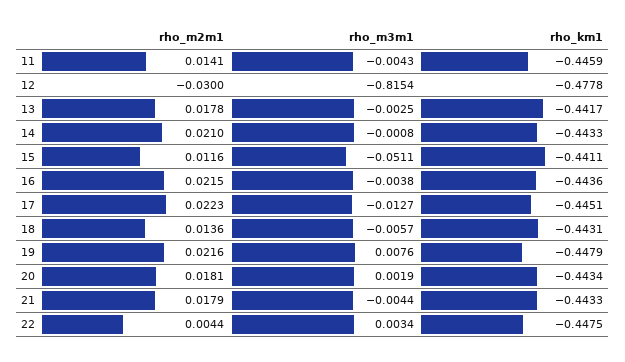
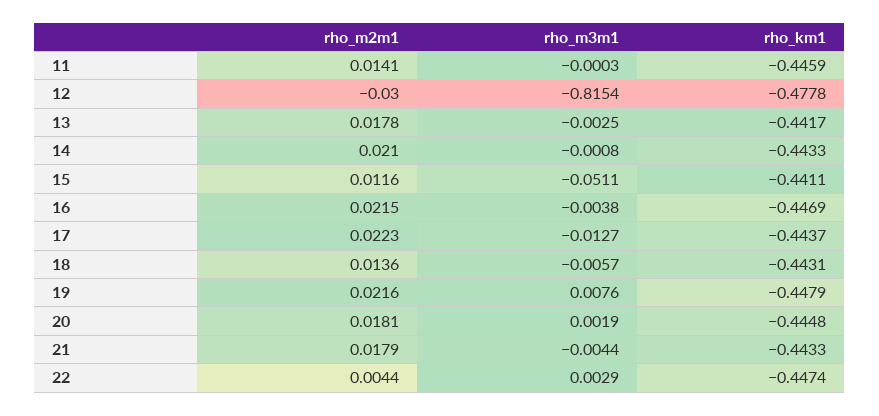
  {
    "rho_m2m1": {
      "11": 0.0141,
      "12": -0.03,
      "13": 0.0178,
      "14": 0.021,
      "15": 0.0116,
      "16": 0.0215,
      "17": 0.0223,
      "18": 0.0136,
      "19": 0.0216,
      "20": 0.0181,
      "21": 0.0179,
      "22": 0.0044
    },
    "rho_m3m1": {
-     "11": -0.0043,
+     "11": -0.0003,
      "12": -0.8154,
      "13": -0.0025,
      "14": -0.0008,
      "15": -0.0511,
      "16": -0.0038,
      "17": -0.0127,
      "18": -0.0057,
      "19": 0.0076,
      "20": 0.0019,
      "21": -0.0044,
-     "22": 0.0034
+     "22": 0.0029
    },
    "rho_km1": {
      "11": -0.4459,
      "12": -0.4778,
      "13": -0.4417,
      "14": -0.4433,
      "15": -0.4411,
-     "16": -0.4436,
+     "16": -0.4469,
-     "17": -0.4451,
+     "17": -0.4437,
      "18": -0.4431,
      "19": -0.4479,
-     "20": -0.4434,
+     "20": -0.4448,
      "21": -0.4433,
-     "22": -0.4475
+     "22": -0.4474
    }
  }

